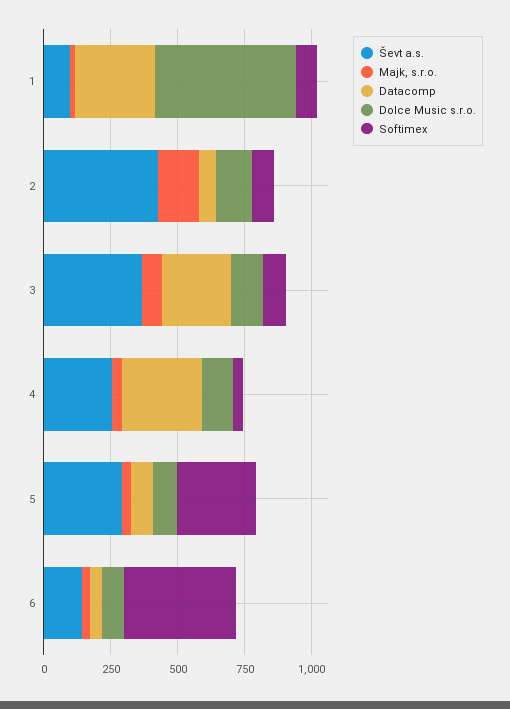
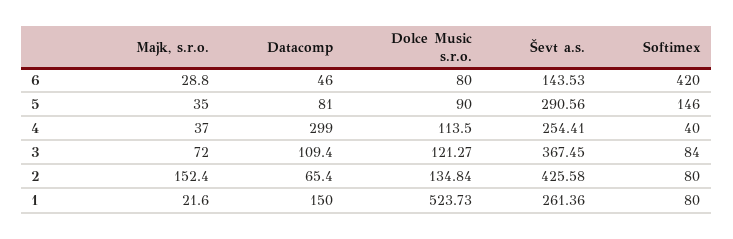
  {
    "Ševt a.s.": {
-     "1": 100,
+     "1": 261.36,
      "2": 425.58,
      "3": 367.45,
      "4": 254.41,
      "5": 290.56,
      "6": 143.53
    },
    "Majk, s.r.o.": {
      "1": 21.6,
      "2": 152.4,
      "3": 72,
      "4": 37,
      "5": 35,
      "6": 28.8
    },
    "Datacomp": {
-     "1": 300,
+     "1": 150,
      "2": 65.4,
-     "3": 250,
+     "3": 109.4,
      "4": 299,
      "5": 81,
      "6": 46
    },
    "Dolce Music s.r.o.": {
      "1": 523.73,
      "2": 134.84,
      "3": 121.27,
      "4": 113.5,
      "5": 90,
      "6": 80
    },
    "Softimex": {
      "1": 80,
      "2": 80,
      "3": 84,
      "4": 40,
-     "5": 300,
+     "5": 146,
      "6": 420
    }
  }

